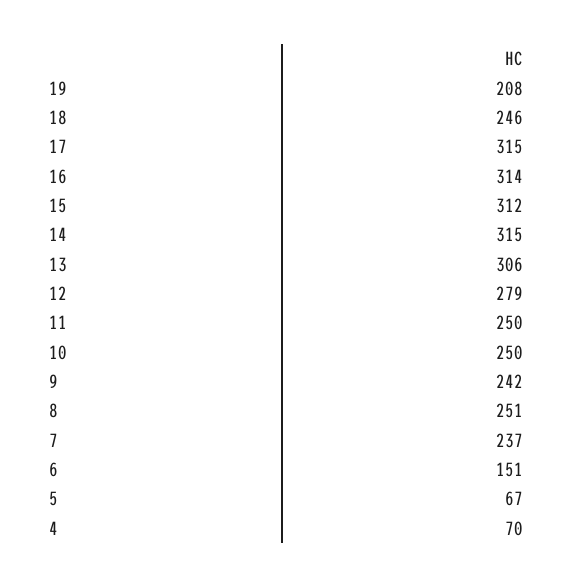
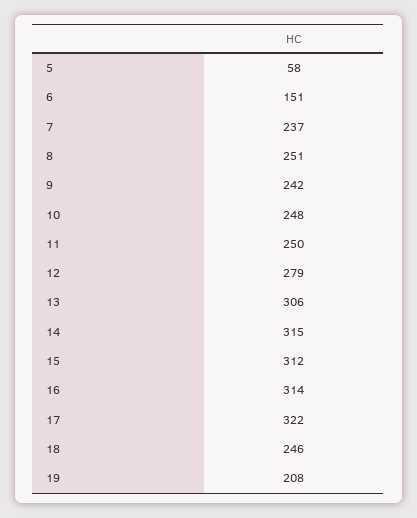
  {
    "19": 208,
    "18": 246,
-   "17": 315,
+   "17": 322,
    "16": 314,
    "15": 312,
    "14": 315,
    "13": 306,
    "12": 279,
    "11": 250,
-   "10": 250,
+   "10": 248,
    "9": 242,
    "8": 251,
    "7": 237,
    "6": 151,
-   "5": 67,
+   "5": 58
-   "4": 70
  }

